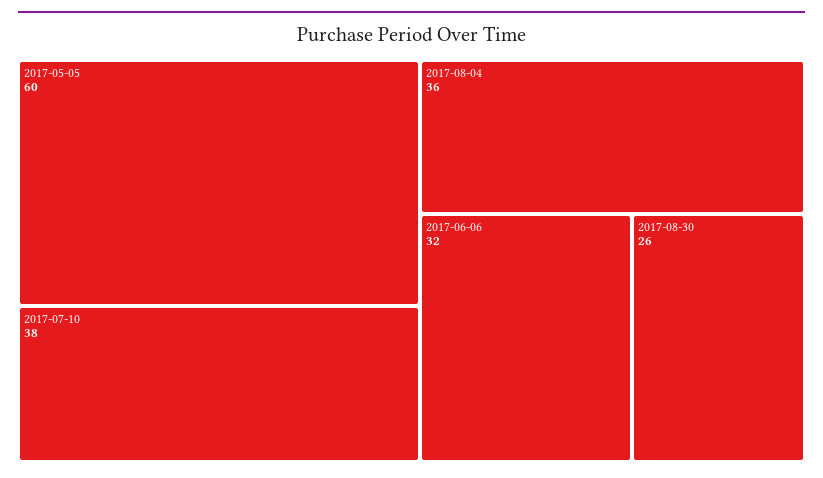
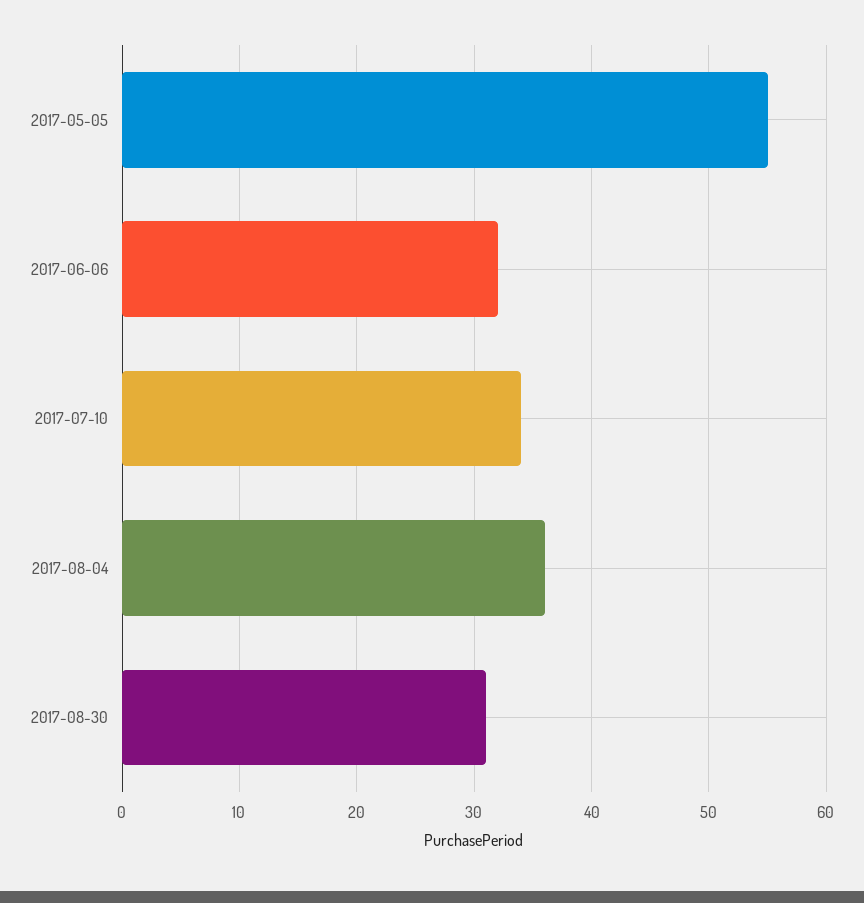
  {
-   "2017-05-05": 60,
+   "2017-05-05": 55,
-   "2017-07-10": 38,
+   "2017-07-10": 34,
    "2017-08-04": 36,
    "2017-06-06": 32,
-   "2017-08-30": 26
+   "2017-08-30": 31
  }

